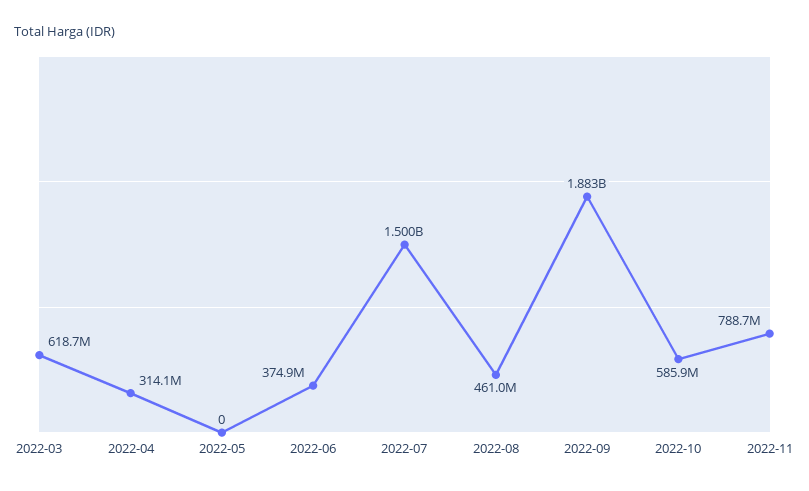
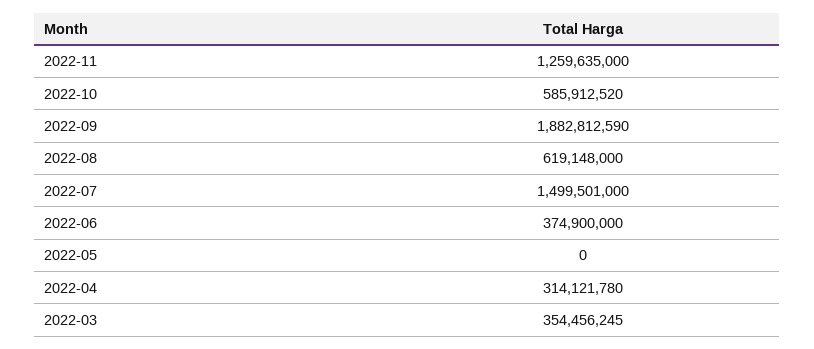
  {
-   "2022-03": 618700000,
+   "2022-03": 354456245,
    "2022-04": 314121780,
    "2022-05": 0,
    "2022-06": 374900000,
    "2022-07": 1499501000,
-   "2022-08": 461000000,
+   "2022-08": 619148000,
    "2022-09": 1882812590,
    "2022-10": 585912520,
-   "2022-11": 788700000
+   "2022-11": 1259635000
  }

